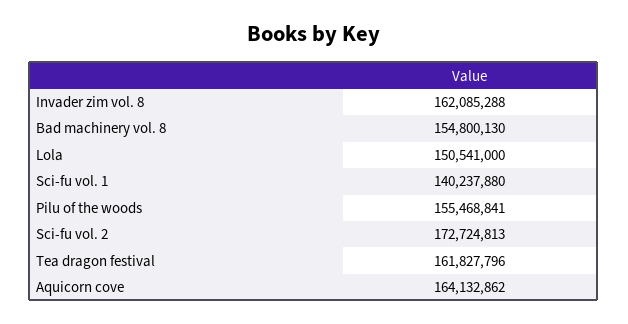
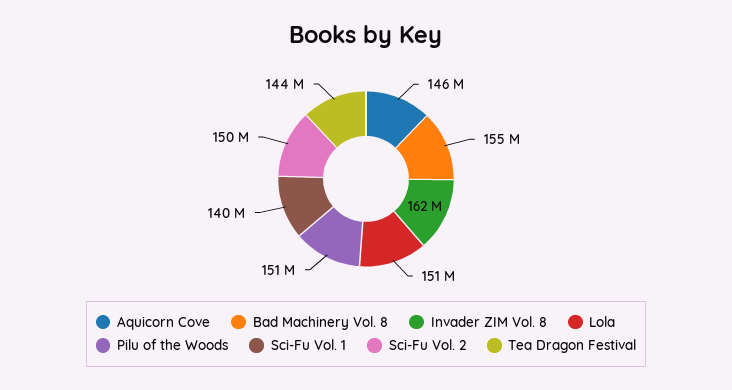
  {
    "Invader zim vol. 8": 162085288,
    "Bad machinery vol. 8": 154800130,
    "Lola": 150541000,
    "Sci-fu vol. 1": 140237880,
-   "Pilu of the woods": 155468841,
+   "Pilu of the woods": 151000000,
-   "Sci-fu vol. 2": 172724813,
+   "Sci-fu vol. 2": 150000000,
-   "Tea dragon festival": 161827796,
+   "Tea dragon festival": 144000000,
-   "Aquicorn cove": 164132862
+   "Aquicorn cove": 146000000
  }

